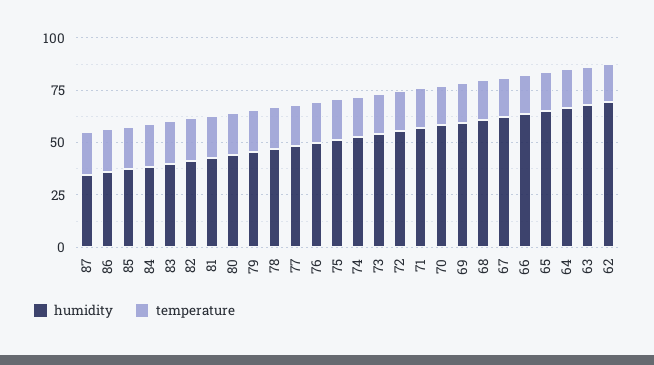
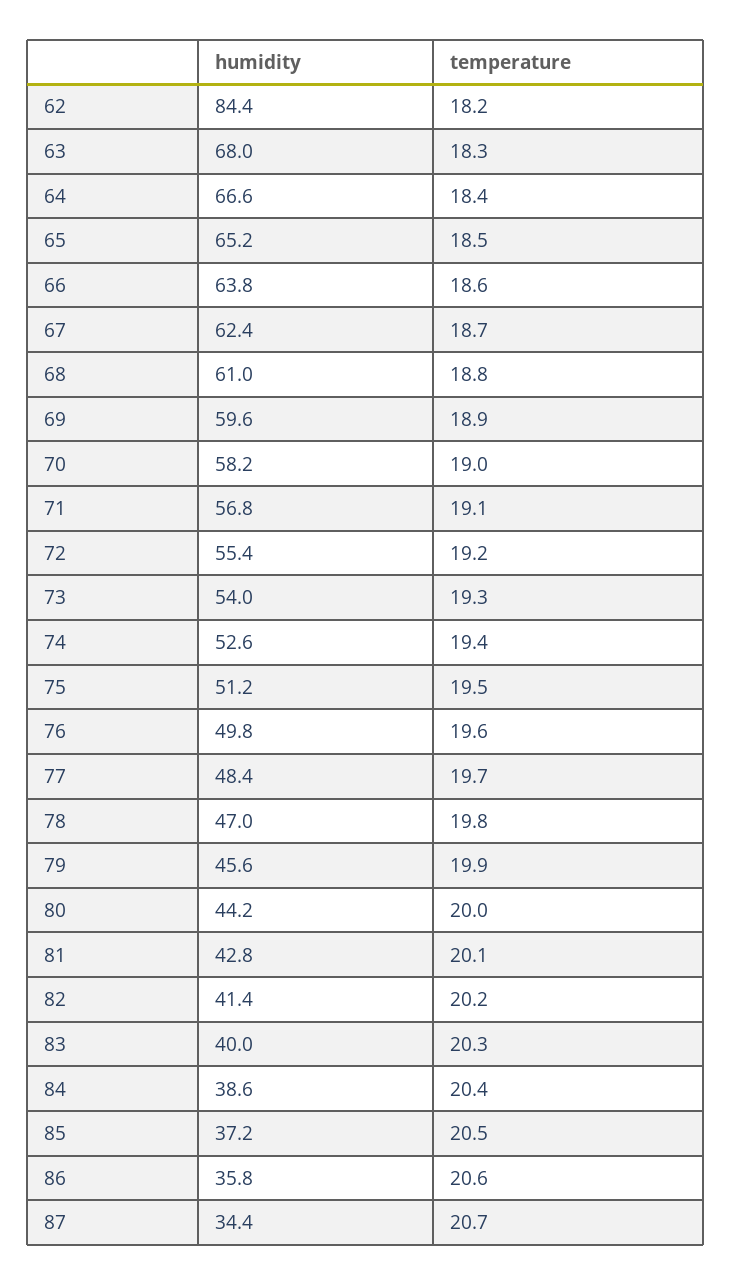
  {
    "humidity": {
      "87": 34.4,
      "86": 35.8,
      "85": 37.2,
      "84": 38.6,
      "83": 40,
      "82": 41.4,
      "81": 42.8,
      "80": 44.2,
      "79": 45.6,
      "78": 47,
      "77": 48.4,
      "76": 49.8,
      "75": 51.2,
      "74": 52.6,
      "73": 54,
      "72": 55.4,
      "71": 56.8,
      "70": 58.2,
      "69": 59.6,
      "68": 61,
      "67": 62.4,
      "66": 63.8,
      "65": 65.2,
      "64": 66.6,
      "63": 68,
-     "62": 70
+     "62": 84.4
    },
    "temperature": {
      "87": 20.7,
      "86": 20.6,
      "85": 20.5,
      "84": 20.4,
      "83": 20.3,
      "82": 20.2,
      "81": 20.1,
      "80": 20,
      "79": 19.9,
      "78": 19.8,
      "77": 19.7,
      "76": 19.6,
      "75": 19.5,
      "74": 19.4,
      "73": 19.3,
      "72": 19.2,
      "71": 19.1,
      "70": 19,
      "69": 18.9,
      "68": 18.8,
      "67": 18.7,
      "66": 18.6,
      "65": 18.5,
      "64": 18.4,
      "63": 18.3,
      "62": 18.2
    }
  }

